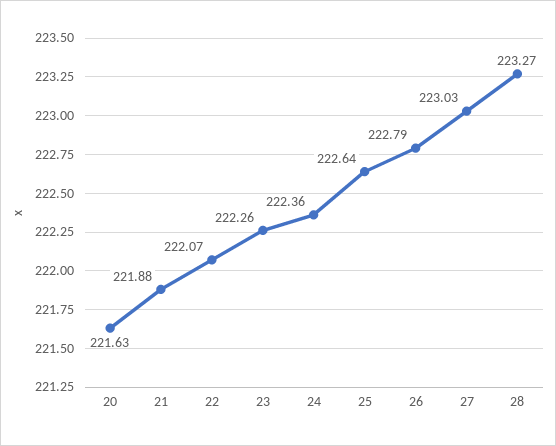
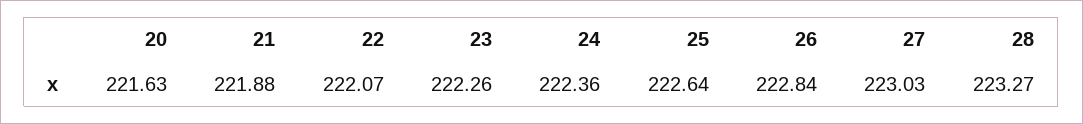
  {
    "20": 221.63,
    "21": 221.88,
    "22": 222.07,
    "23": 222.26,
    "24": 222.36,
    "25": 222.64,
-   "26": 222.79,
+   "26": 222.84,
    "27": 223.03,
    "28": 223.27
  }

